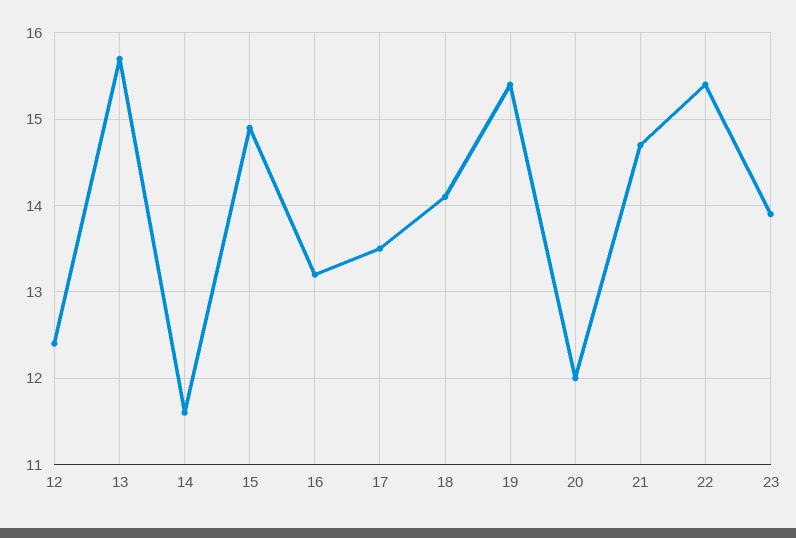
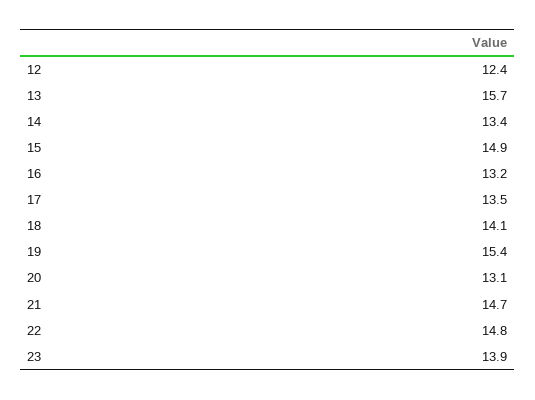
  {
    "12": 12.4,
    "13": 15.7,
-   "14": 11.6,
+   "14": 13.4,
    "15": 14.9,
    "16": 13.2,
    "17": 13.5,
    "18": 14.1,
    "19": 15.4,
-   "20": 12,
+   "20": 13.1,
    "21": 14.7,
-   "22": 15.4,
+   "22": 14.8,
    "23": 13.9
  }

